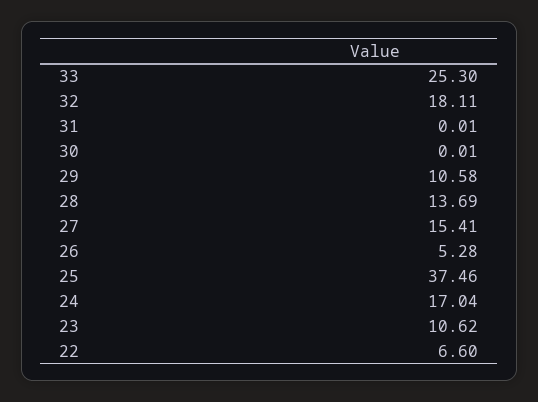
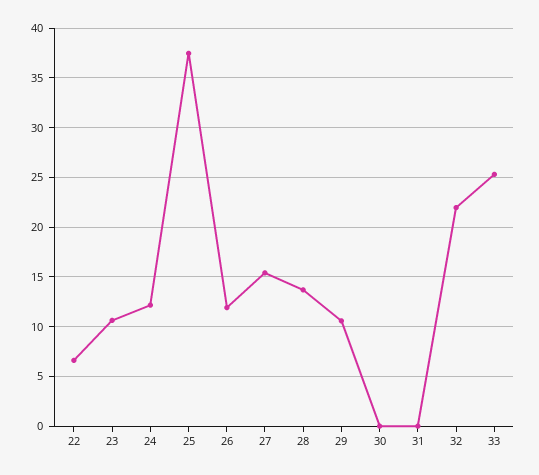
  {
    "33": 25.3,
-   "32": 18.11,
+   "32": 22,
    "31": 0.01,
    "30": 0.01,
    "29": 10.58,
    "28": 13.69,
    "27": 15.41,
-   "26": 5.28,
+   "26": 12,
    "25": 37.46,
-   "24": 17.04,
+   "24": 12,
    "23": 10.62,
    "22": 6.6
  }

